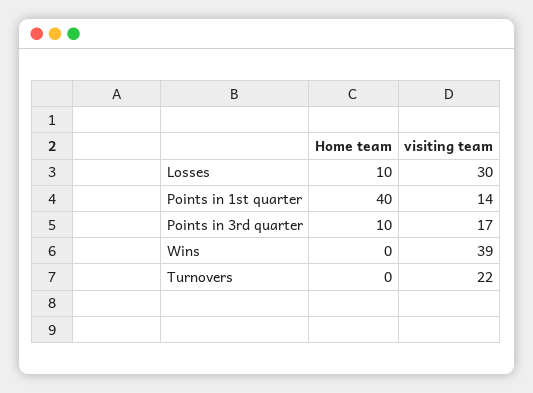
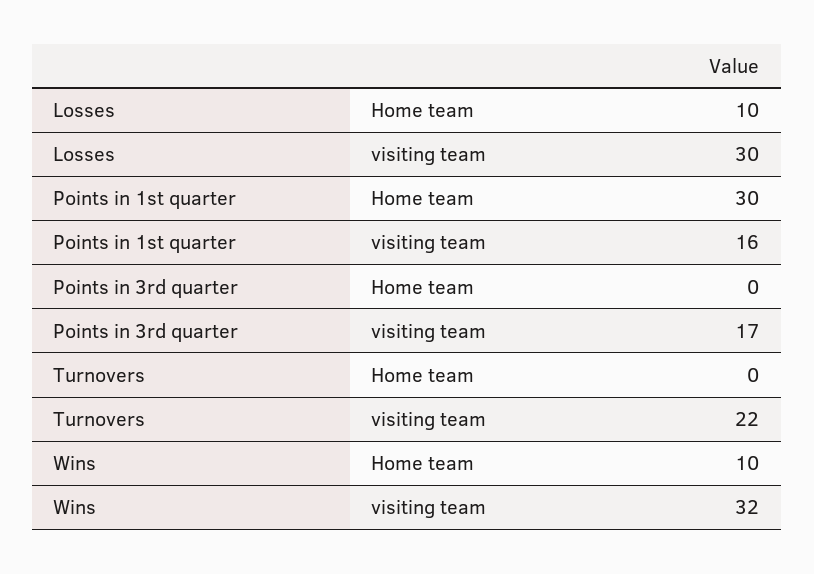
  {
    "Home team": {
      "Losses": 10,
-     "Points in 1st quarter": 40,
+     "Points in 1st quarter": 30,
-     "Points in 3rd quarter": 10,
+     "Points in 3rd quarter": 0,
-     "Wins": 0,
+     "Wins": 10,
      "Turnovers": 0
    },
    "visiting team": {
      "Losses": 30,
-     "Points in 1st quarter": 14,
+     "Points in 1st quarter": 16,
      "Points in 3rd quarter": 17,
-     "Wins": 39,
+     "Wins": 32,
      "Turnovers": 22
    }
  }

